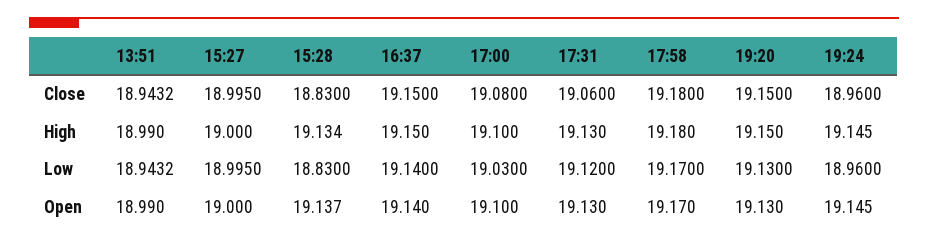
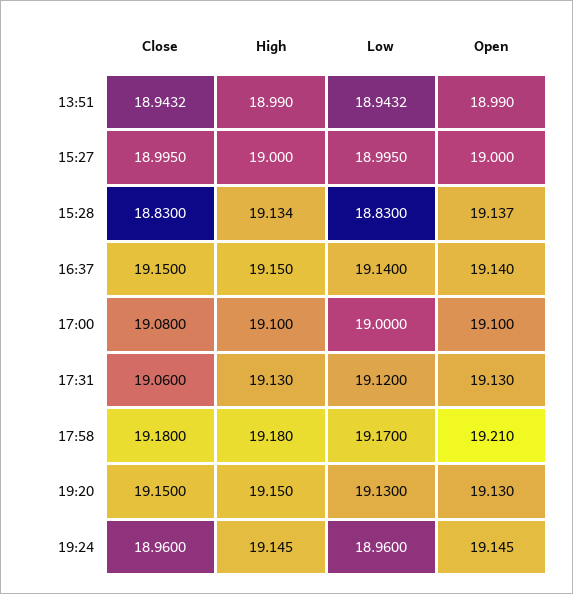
  {
    "13:51": {
      "Close": 18.9432,
      "High": 18.99,
      "Low": 18.9432,
      "Open": 18.99
    },
    "15:27": {
      "Close": 18.995,
      "High": 19,
      "Low": 18.995,
      "Open": 19
    },
    "15:28": {
      "Close": 18.83,
      "High": 19.134,
      "Low": 18.83,
      "Open": 19.137
    },
    "16:37": {
      "Close": 19.15,
      "High": 19.15,
      "Low": 19.14,
      "Open": 19.14
    },
    "17:00": {
      "Close": 19.08,
      "High": 19.1,
-     "Low": 19.03,
+     "Low": 19,
      "Open": 19.1
    },
    "17:31": {
      "Close": 19.06,
      "High": 19.13,
      "Low": 19.12,
      "Open": 19.13
    },
    "17:58": {
      "Close": 19.18,
      "High": 19.18,
      "Low": 19.17,
-     "Open": 19.17
+     "Open": 19.21
    },
    "19:20": {
      "Close": 19.15,
      "High": 19.15,
      "Low": 19.13,
      "Open": 19.13
    },
    "19:24": {
      "Close": 18.96,
      "High": 19.145,
      "Low": 18.96,
      "Open": 19.145
    }
  }

